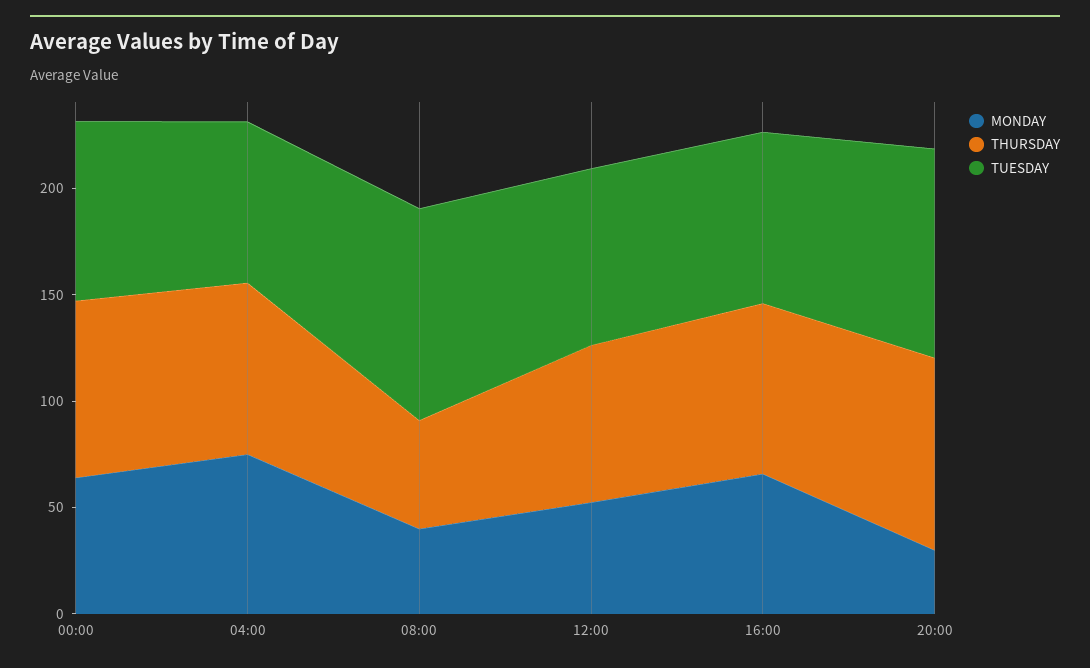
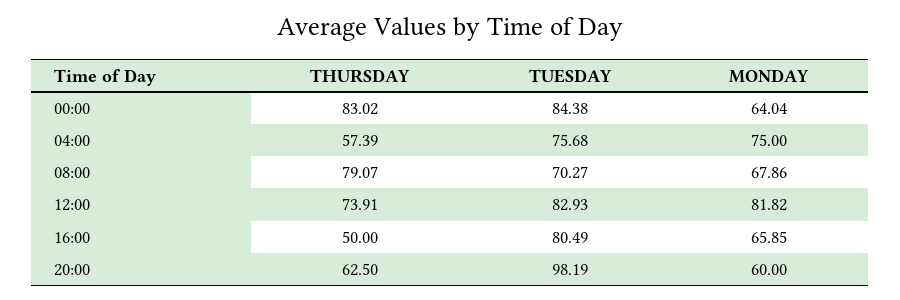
  {
    "MONDAY": {
      "00:00": 64.04,
      "04:00": 75,
-     "08:00": 40,
+     "08:00": 67.86,
-     "12:00": 50,
+     "12:00": 81.82,
      "16:00": 65.85,
-     "20:00": 30
+     "20:00": 60
    },
    "THURSDAY": {
      "00:00": 83.02,
-     "04:00": 80,
+     "04:00": 57.39,
-     "08:00": 50,
+     "08:00": 79.07,
      "12:00": 73.91,
-     "16:00": 80,
+     "16:00": 50,
-     "20:00": 90
+     "20:00": 62.5
    },
    "TUESDAY": {
      "00:00": 84.38,
      "04:00": 75.68,
-     "08:00": 100,
+     "08:00": 70.27,
      "12:00": 82.93,
      "16:00": 80.49,
      "20:00": 98.19
    }
  }

